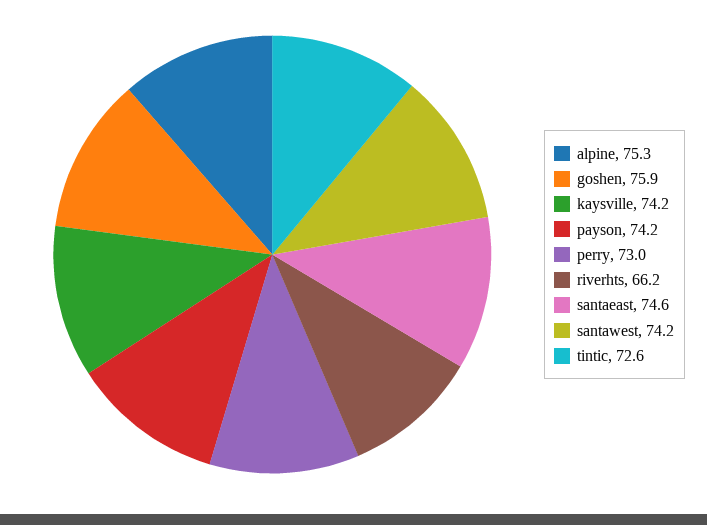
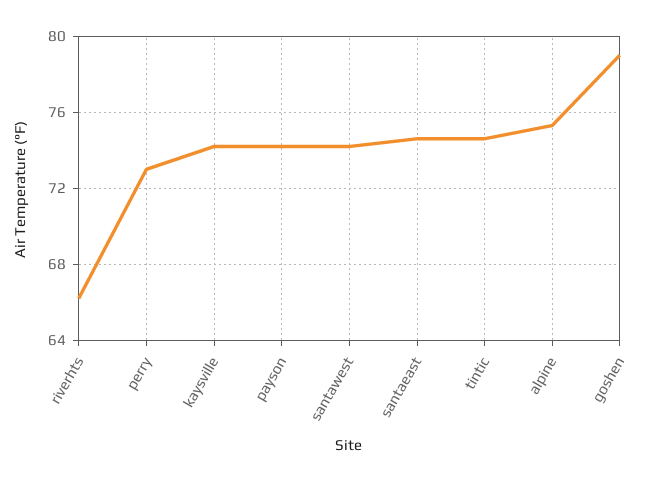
  {
    "alpine": 75.3,
-   "goshen": 75.9,
+   "goshen": 79,
    "kaysville": 74.2,
    "payson": 74.2,
    "perry": 73,
    "riverhts": 66.2,
    "santaeast": 74.6,
    "santawest": 74.2,
-   "tintic": 72.6
+   "tintic": 74.5
  }

